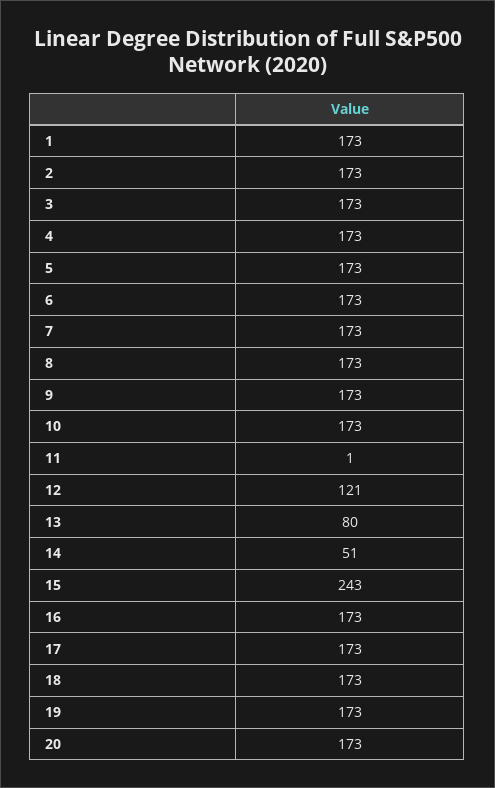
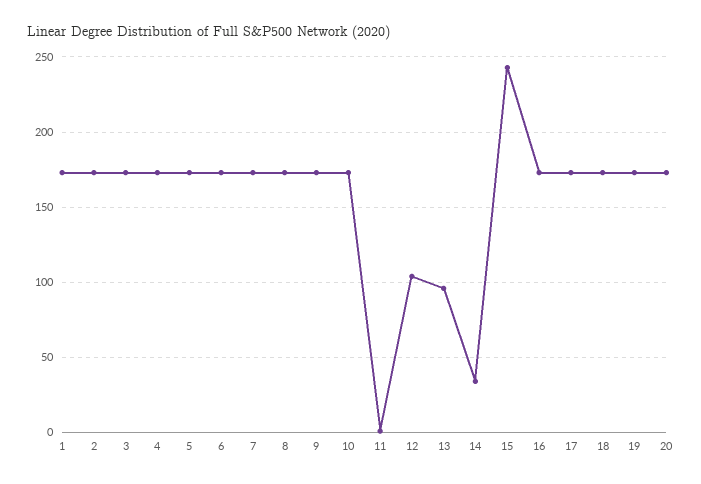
  {
    "1": 173,
    "2": 173,
    "3": 173,
    "4": 173,
    "5": 173,
    "6": 173,
    "7": 173,
    "8": 173,
    "9": 173,
    "10": 173,
    "11": 1,
-   "12": 121,
+   "12": 105,
-   "13": 80,
+   "13": 95,
-   "14": 51,
+   "14": 35,
    "15": 243,
    "16": 173,
    "17": 173,
    "18": 173,
    "19": 173,
    "20": 173
  }

